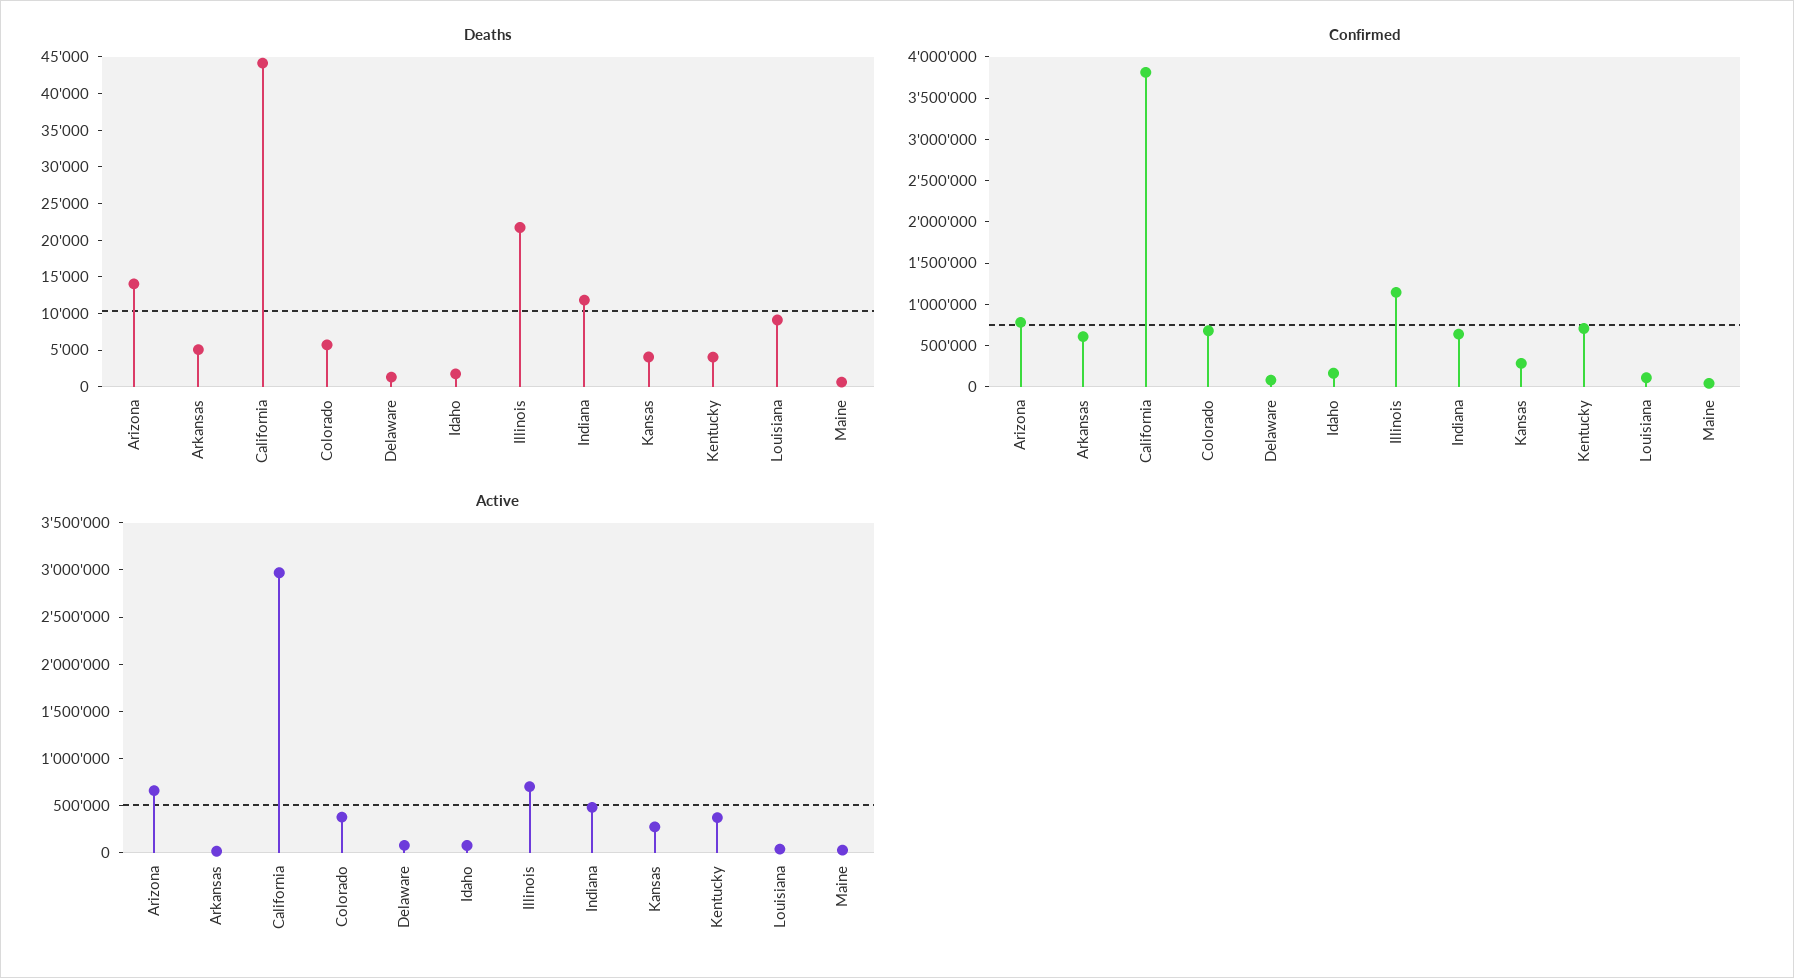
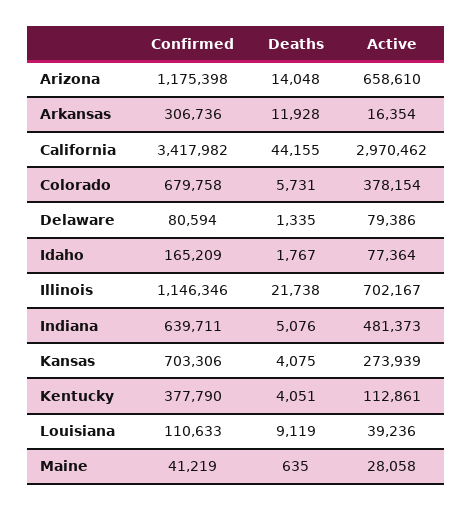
  {
    "Deaths": {
      "Arizona": 14048,
-     "Arkansas": 5000,
+     "Arkansas": 11928,
      "California": 44155,
      "Colorado": 5731,
      "Delaware": 1335,
      "Idaho": 1767,
      "Illinois": 21738,
-     "Indiana": 12500,
+     "Indiana": 5076,
      "Kansas": 4075,
      "Kentucky": 4051,
      "Louisiana": 9119,
      "Maine": 635
    },
    "Confirmed": {
-     "Arizona": 800000,
+     "Arizona": 1175398,
-     "Arkansas": 600000,
+     "Arkansas": 306736,
-     "California": 3800000,
+     "California": 3417982,
      "Colorado": 679758,
      "Delaware": 80594,
      "Idaho": 165209,
      "Illinois": 1146346,
      "Indiana": 639711,
-     "Kansas": 300000,
+     "Kansas": 703306,
-     "Kentucky": 700000,
+     "Kentucky": 377790,
      "Louisiana": 110633,
      "Maine": 41219
    },
    "Active": {
      "Arizona": 658610,
      "Arkansas": 16354,
      "California": 2970462,
      "Colorado": 378154,
      "Delaware": 79386,
      "Idaho": 77364,
      "Illinois": 702167,
      "Indiana": 481373,
      "Kansas": 273939,
-     "Kentucky": 400000,
+     "Kentucky": 112861,
      "Louisiana": 39236,
      "Maine": 28058
    }
  }

